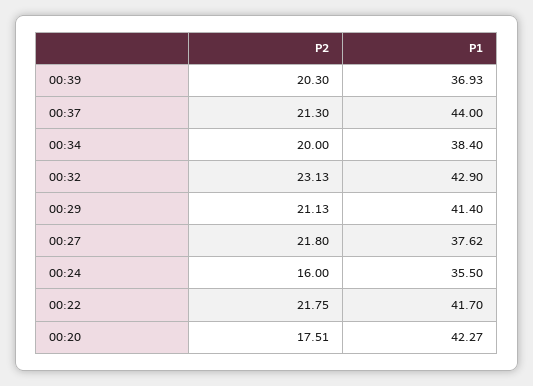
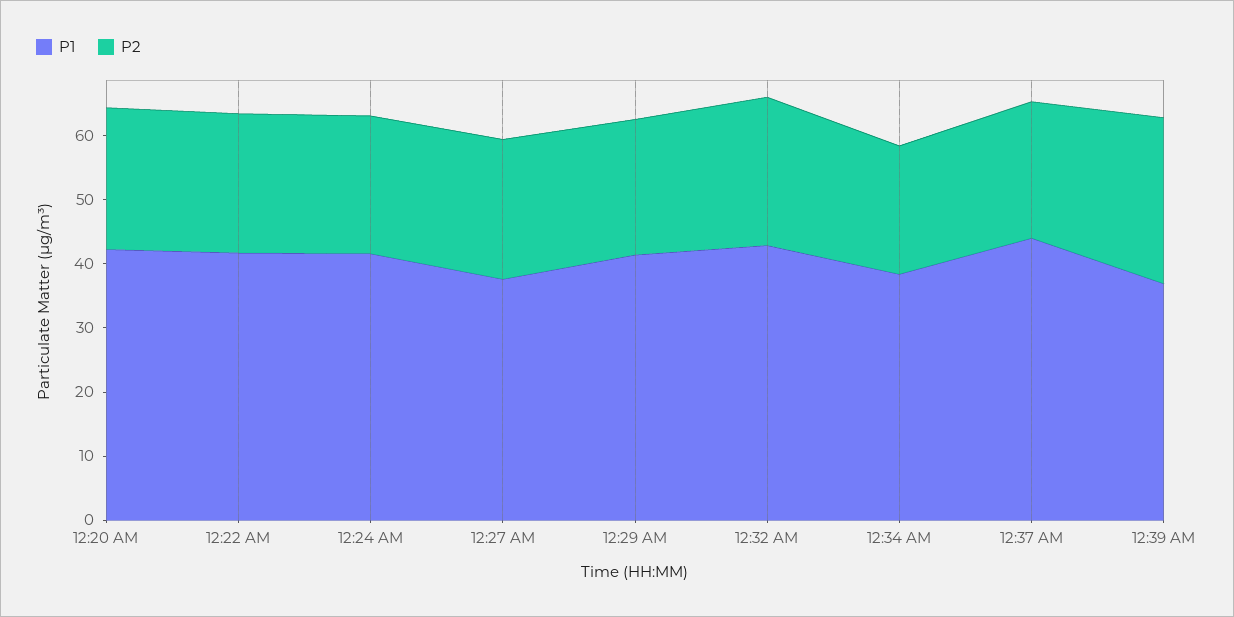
  {
    "P2": {
-     "00:39": 20.3,
+     "00:39": 26,
      "00:37": 21.3,
      "00:34": 20,
      "00:32": 23.13,
      "00:29": 21.13,
      "00:27": 21.8,
-     "00:24": 16,
+     "00:24": 22,
      "00:22": 21.75,
-     "00:20": 17.51
+     "00:20": 22
    },
    "P1": {
      "00:39": 36.93,
      "00:37": 44,
      "00:34": 38.4,
      "00:32": 42.9,
      "00:29": 41.4,
      "00:27": 37.62,
-     "00:24": 35.5,
+     "00:24": 42,
      "00:22": 41.7,
      "00:20": 42.27
    }
  }

